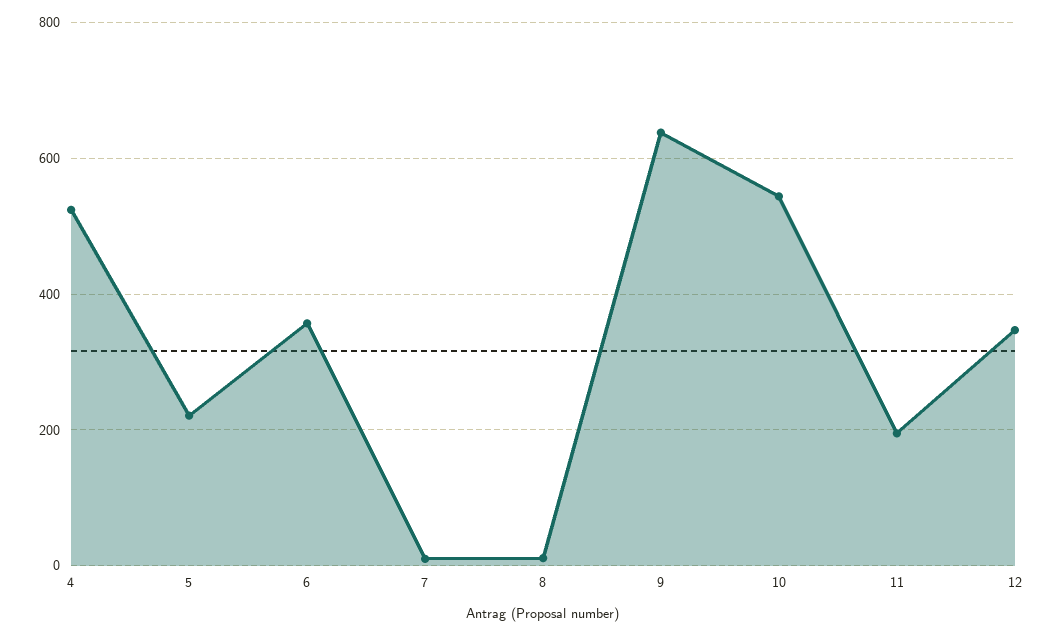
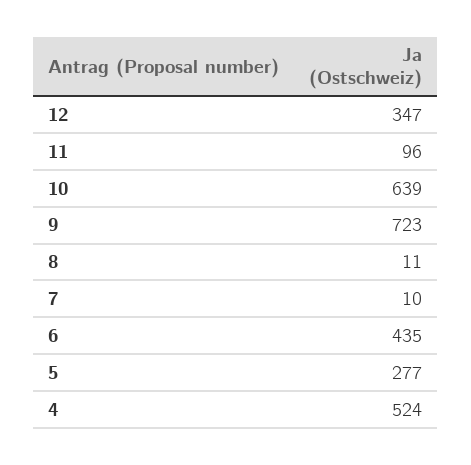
  {
    "4": 524,
-   "5": 220,
+   "5": 277,
-   "6": 360,
+   "6": 435,
    "7": 10,
    "8": 11,
-   "9": 640,
+   "9": 723,
-   "10": 540,
+   "10": 639,
-   "11": 200,
+   "11": 96,
    "12": 347
  }

